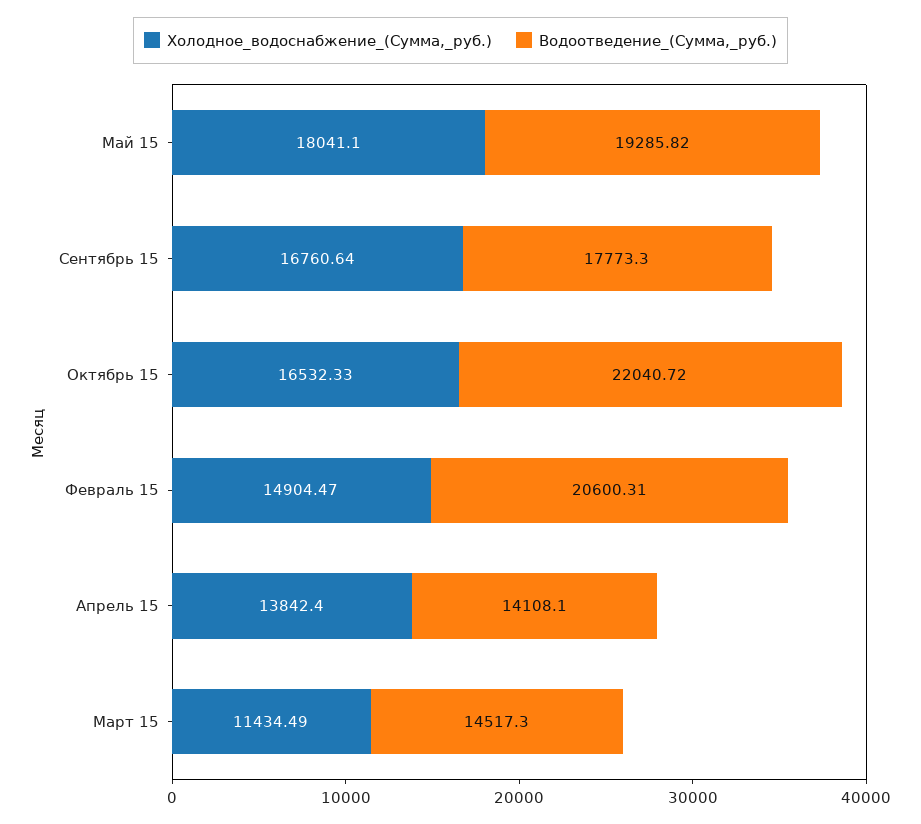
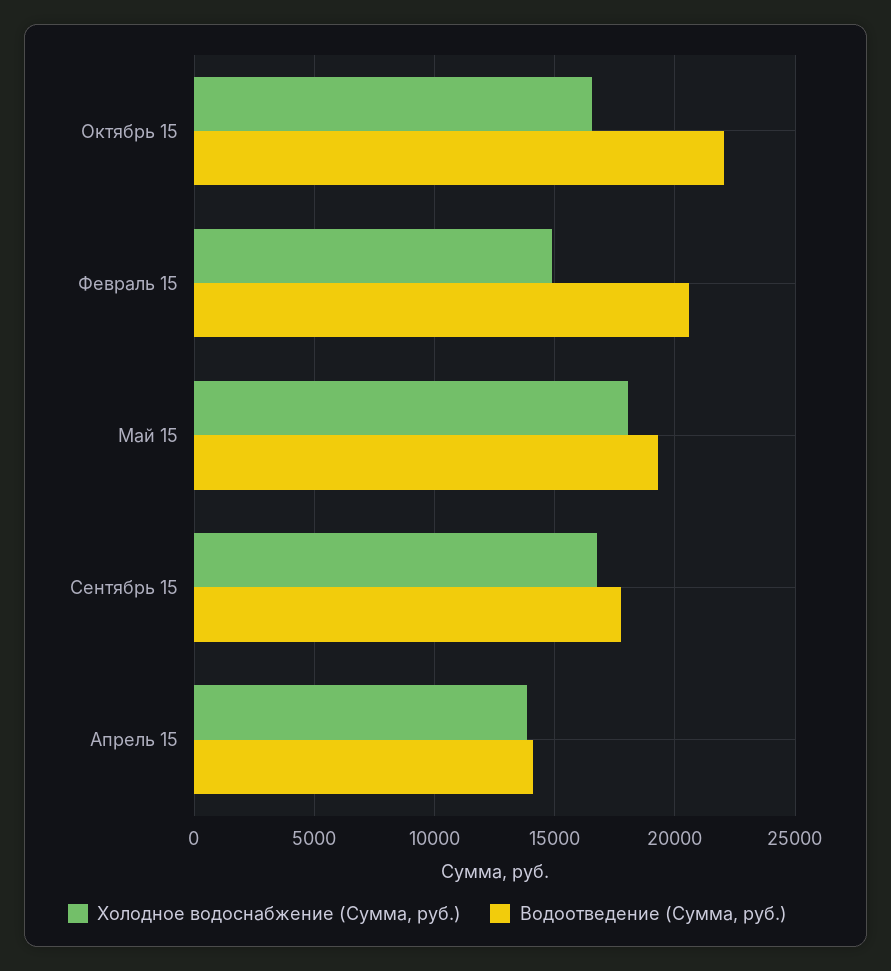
  {
    "Холодное_водоснабжение_(Сумма,_руб.)": {
      "Май 15": 18041.1,
      "Сентябрь 15": 16760.64,
      "Октябрь 15": 16532.33,
      "Февраль 15": 14904.47,
-     "Апрель 15": 13842.4,
+     "Апрель 15": 13842.4
-     "Март 15": 11434.49
    },
    "Водоотведение_(Сумма,_руб.)": {
      "Май 15": 19285.82,
      "Сентябрь 15": 17773.3,
      "Октябрь 15": 22040.72,
      "Февраль 15": 20600.31,
-     "Апрель 15": 14108.1,
+     "Апрель 15": 14108.1
-     "Март 15": 14517.3
    }
  }

